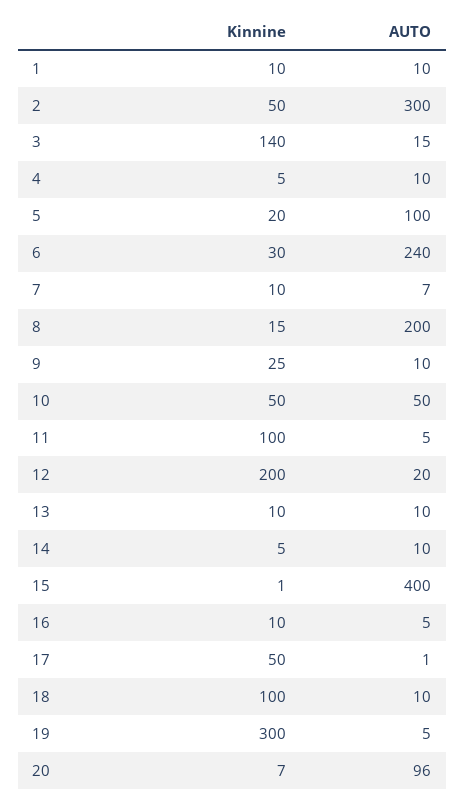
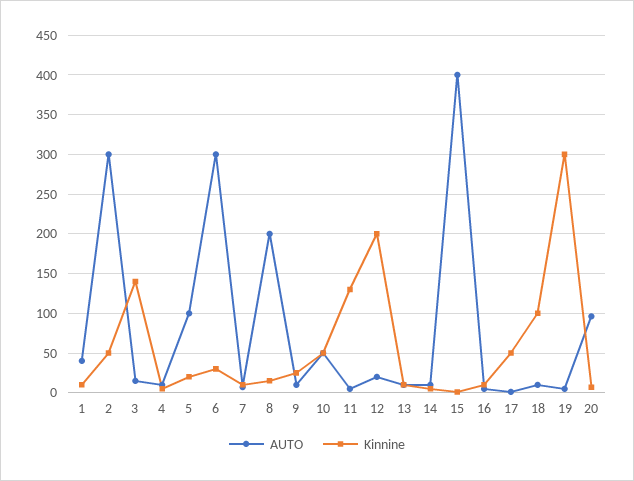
  {
    "Kinnine": {
      "1": 10,
      "2": 50,
      "3": 140,
      "4": 5,
      "5": 20,
      "6": 30,
      "7": 10,
      "8": 15,
      "9": 25,
      "10": 50,
-     "11": 100,
+     "11": 130,
      "12": 200,
      "13": 10,
      "14": 5,
      "15": 1,
      "16": 10,
      "17": 50,
      "18": 100,
      "19": 300,
      "20": 7
    },
    "AUTO": {
-     "1": 10,
+     "1": 40,
      "2": 300,
      "3": 15,
      "4": 10,
      "5": 100,
-     "6": 240,
+     "6": 300,
      "7": 7,
      "8": 200,
      "9": 10,
      "10": 50,
      "11": 5,
      "12": 20,
      "13": 10,
      "14": 10,
      "15": 400,
      "16": 5,
      "17": 1,
      "18": 10,
      "19": 5,
      "20": 96
    }
  }

